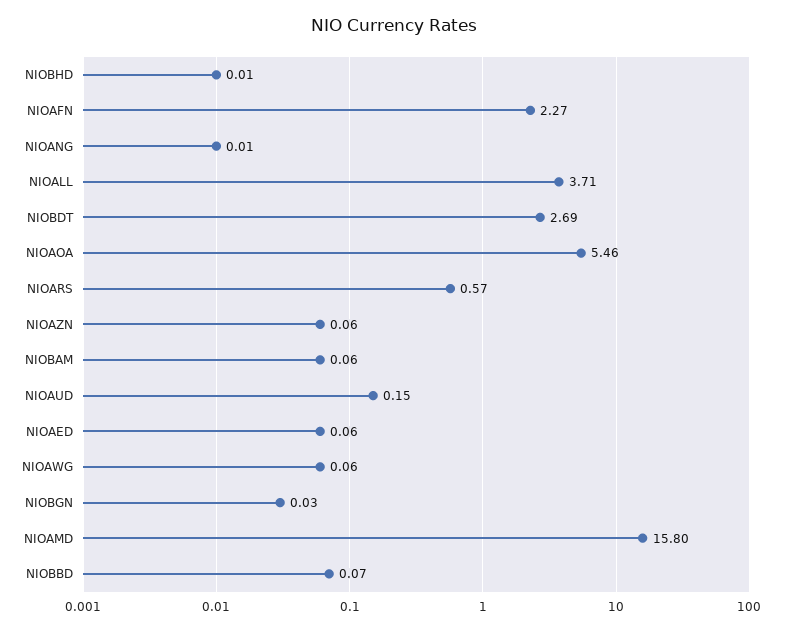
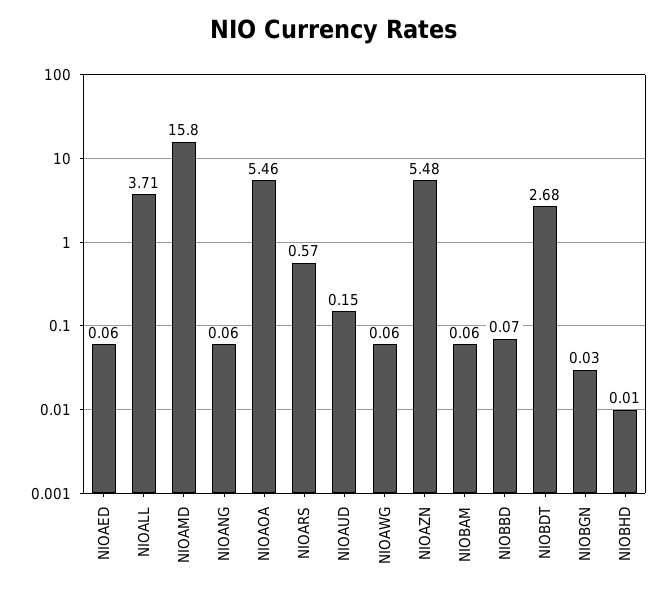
  {
    "NIOBHD": 0.01,
-   "NIOAFN": 2.27,
-   "NIOANG": 0.01,
+   "NIOANG": 0.06,
    "NIOALL": 3.71,
-   "NIOBDT": 2.69,
+   "NIOBDT": 2.68,
    "NIOAOA": 5.46,
    "NIOARS": 0.57,
-   "NIOAZN": 0.06,
+   "NIOAZN": 5.48,
    "NIOBAM": 0.06,
    "NIOAUD": 0.15,
    "NIOAED": 0.06,
    "NIOAWG": 0.06,
    "NIOBGN": 0.03,
    "NIOAMD": 15.8,
    "NIOBBD": 0.07
  }

